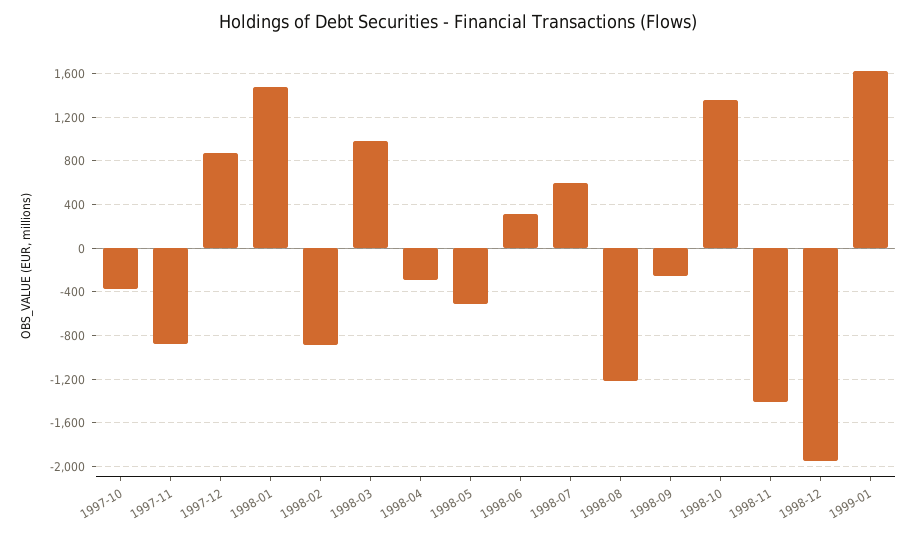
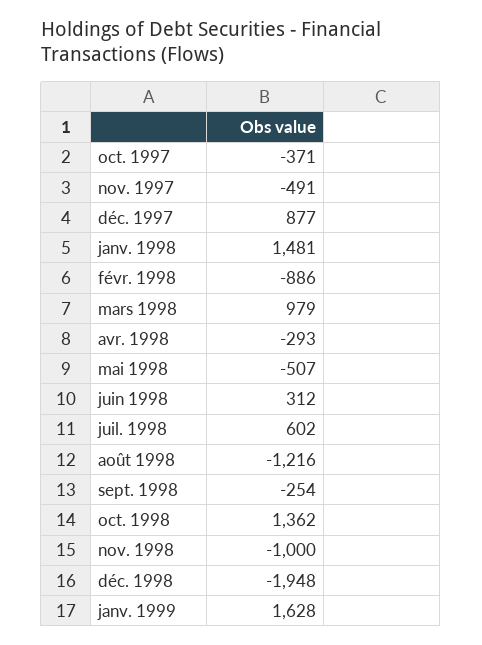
  {
    "1997-10": -371,
-   "1997-11": -900,
+   "1997-11": -491,
    "1997-12": 877,
    "1998-01": 1481,
    "1998-02": -886,
    "1998-03": 979,
    "1998-04": -293,
    "1998-05": -507,
    "1998-06": 312,
    "1998-07": 602,
    "1998-08": -1216,
    "1998-09": -254,
    "1998-10": 1362,
-   "1998-11": -1400,
+   "1998-11": -1000,
    "1998-12": -1948,
    "1999-01": 1628
  }

